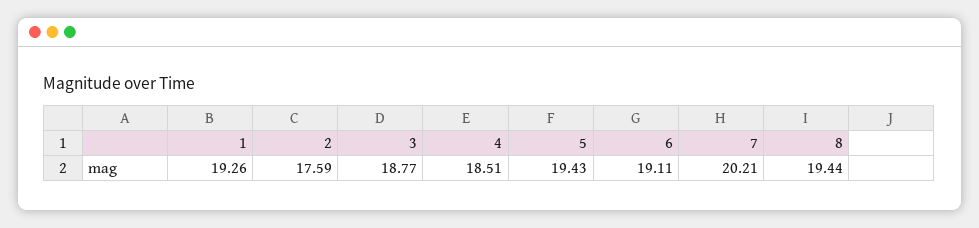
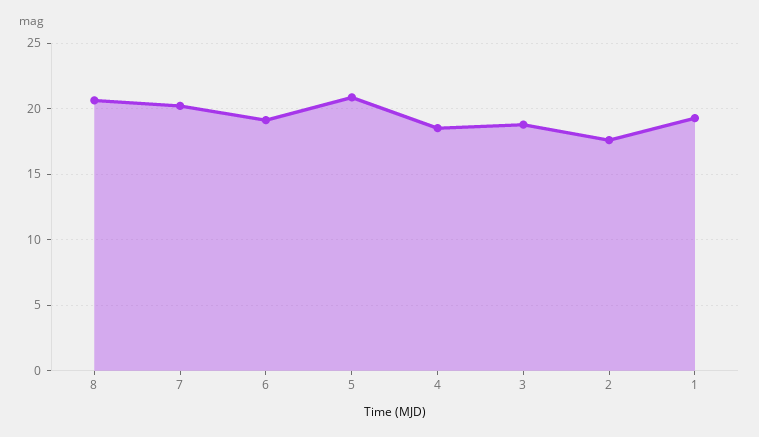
  {
    "1": 19.26,
    "2": 17.59,
    "3": 18.77,
    "4": 18.51,
-   "5": 19.43,
+   "5": 21,
    "6": 19.11,
    "7": 20.21,
-   "8": 19.44
+   "8": 20.5
  }

